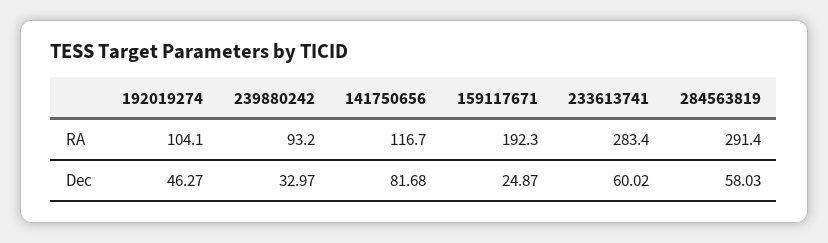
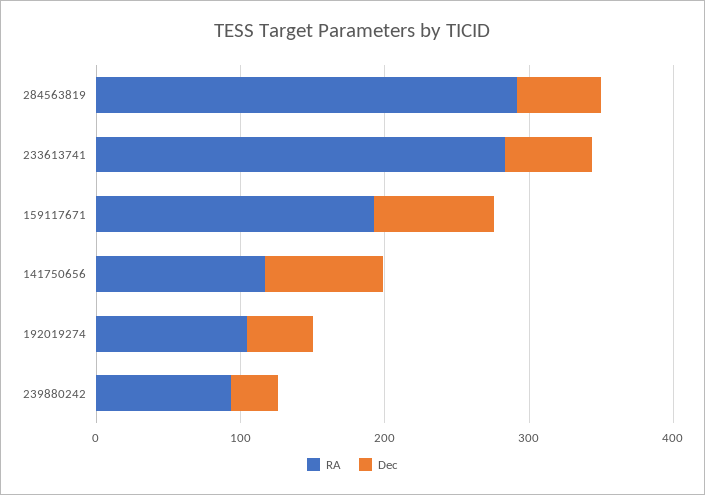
  {
    "RA": {
      "192019274": 104.1,
      "239880242": 93.2,
      "141750656": 116.7,
      "159117671": 192.3,
      "233613741": 283.4,
      "284563819": 291.4
    },
    "Dec": {
      "192019274": 46.27,
      "239880242": 32.97,
      "141750656": 81.68,
-     "159117671": 24.87,
+     "159117671": 80,
      "233613741": 60.02,
      "284563819": 58.03
    }
  }

